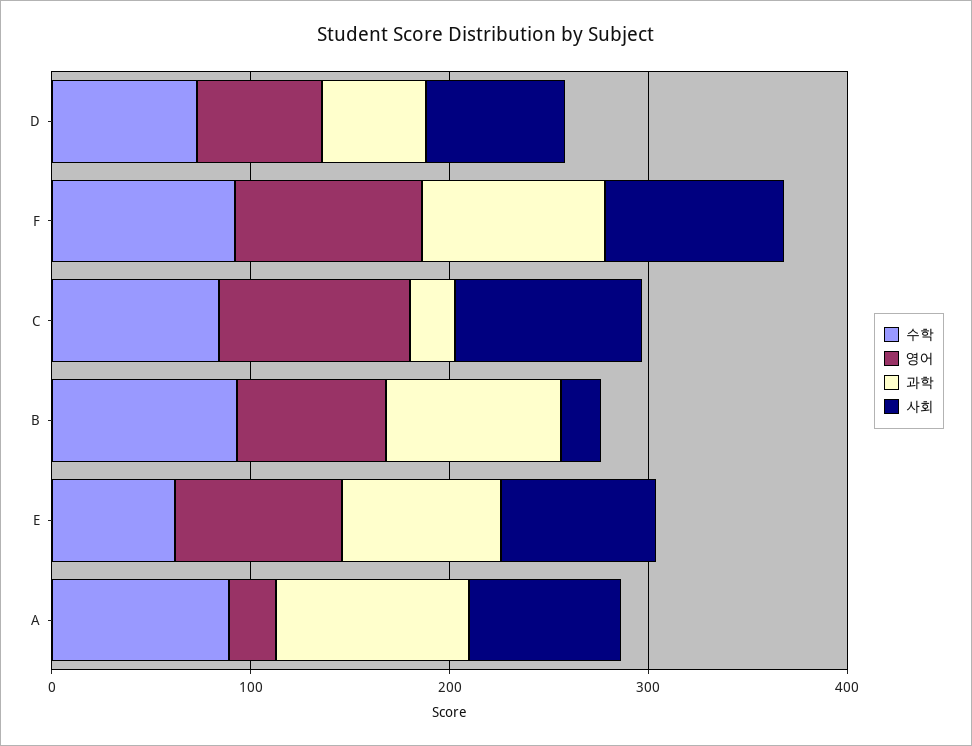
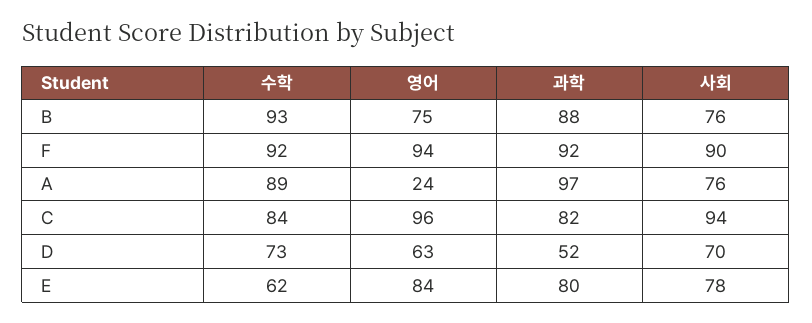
  {
    "수학": {
      "D": 73,
      "F": 92,
      "C": 84,
      "B": 93,
      "E": 62,
      "A": 89
    },
    "영어": {
      "D": 63,
      "F": 94,
      "C": 96,
      "B": 75,
      "E": 84,
      "A": 24
    },
    "과학": {
      "D": 52,
      "F": 92,
-     "C": 20,
+     "C": 82,
      "B": 88,
      "E": 80,
      "A": 97
    },
    "사회": {
      "D": 70,
      "F": 90,
      "C": 94,
-     "B": 20,
+     "B": 76,
      "E": 78,
      "A": 76
    }
  }

